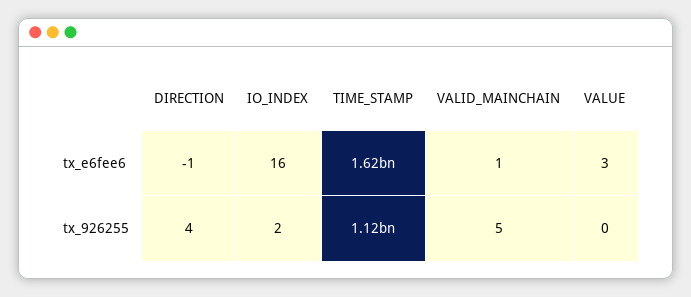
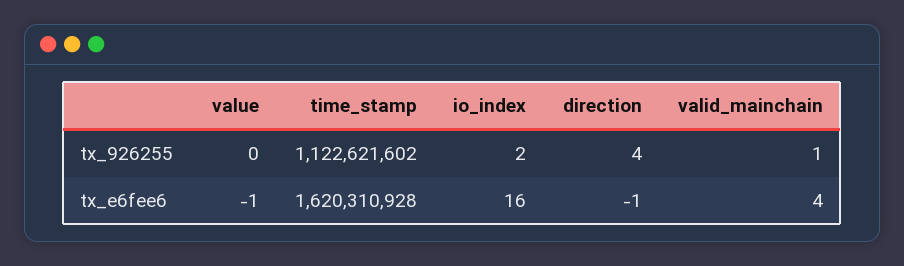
  {
    "DIRECTION": {
      "tx_e6fee6": -1,
      "tx_926255": 4
    },
    "IO_INDEX": {
      "tx_e6fee6": 16,
      "tx_926255": 2
    },
    "TIME_STAMP": {
      "tx_e6fee6": 1620310928,
      "tx_926255": 1122621602
    },
    "VALID_MAINCHAIN": {
-     "tx_e6fee6": 1,
+     "tx_e6fee6": 4,
-     "tx_926255": 5
+     "tx_926255": 1
    },
    "VALUE": {
-     "tx_e6fee6": 3,
+     "tx_e6fee6": -1,
      "tx_926255": 0
    }
  }

